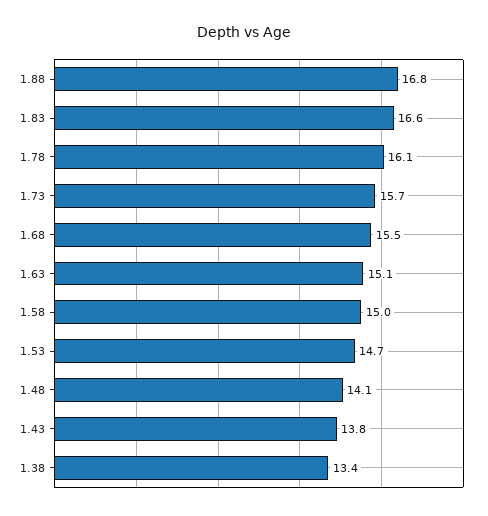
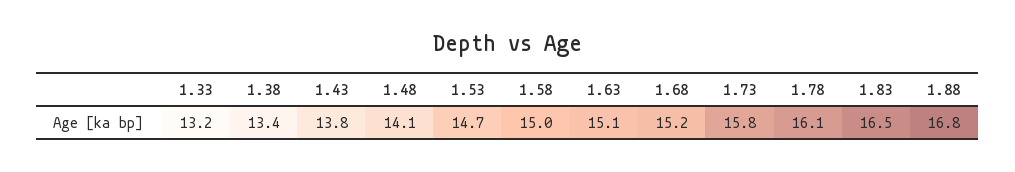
  {
    "1.88": 16.8,
-   "1.83": 16.6,
+   "1.83": 16.5,
    "1.78": 16.1,
-   "1.73": 15.7,
+   "1.73": 15.8,
-   "1.68": 15.5,
+   "1.68": 15.2,
    "1.63": 15.1,
    "1.58": 15,
    "1.53": 14.7,
    "1.48": 14.1,
    "1.43": 13.8,
-   "1.38": 13.4
+   "1.38": 13.4,
+   "1.33": 13.2
  }

